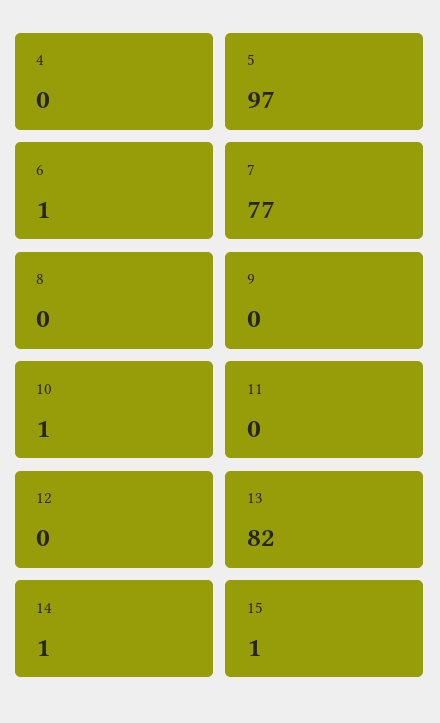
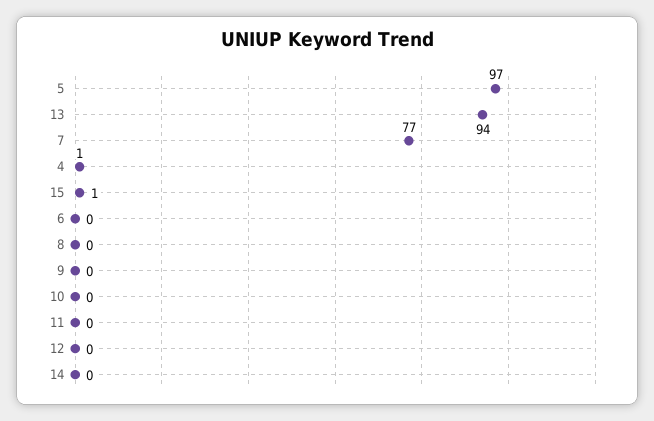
  {
-   "4": 0,
+   "4": 1,
    "5": 97,
-   "6": 1,
+   "6": 0,
    "7": 77,
    "8": 0,
    "9": 0,
-   "10": 1,
+   "10": 0,
    "11": 0,
    "12": 0,
-   "13": 82,
+   "13": 94,
-   "14": 1,
+   "14": 0,
    "15": 1
  }

